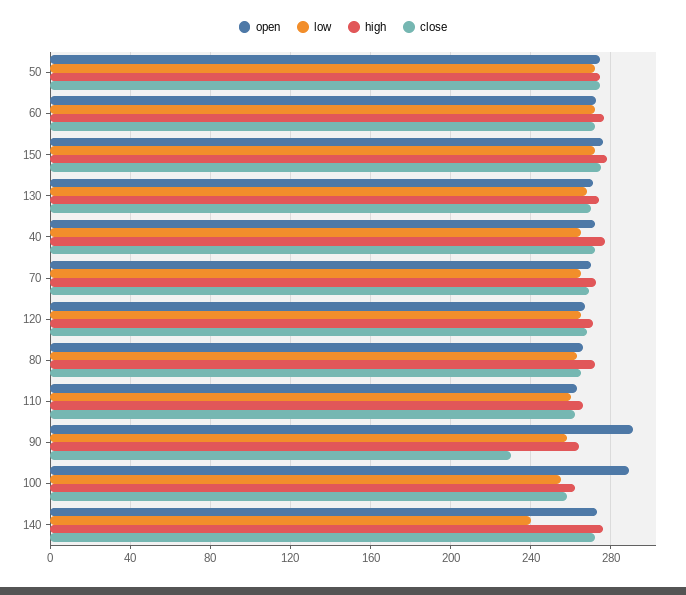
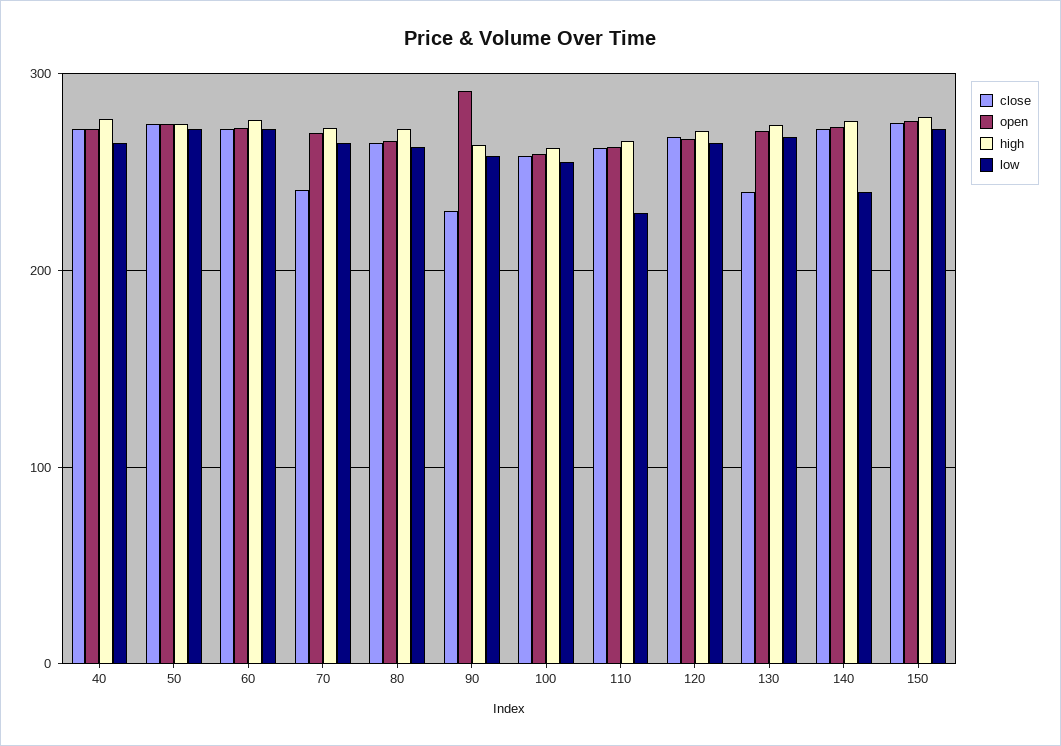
  {
    "open": {
      "50": 275,
      "60": 270,
      "150": 275,
      "130": 270,
      "40": 270,
      "70": 270,
      "120": 265,
      "80": 265,
      "110": 265,
      "90": 290,
-     "100": 290,
+     "100": 260,
      "140": 275
    },
    "low": {
      "50": 270,
      "60": 270,
      "150": 270,
      "130": 270,
      "40": 265,
      "70": 265,
      "120": 265,
      "80": 265,
-     "110": 260,
+     "110": 230,
      "90": 260,
      "100": 255,
      "140": 240
    },
    "high": {
      "50": 275,
      "60": 275,
      "150": 280,
      "130": 275,
      "40": 275,
      "70": 270,
      "120": 270,
      "80": 270,
      "110": 265,
      "90": 265,
      "100": 260,
      "140": 275
    },
    "close": {
      "50": 275,
      "60": 270,
      "150": 275,
-     "130": 270,
+     "130": 240,
      "40": 270,
-     "70": 270,
+     "70": 240,
      "120": 270,
      "80": 265,
      "110": 260,
      "90": 230,
      "100": 260,
      "140": 270
    }
  }

